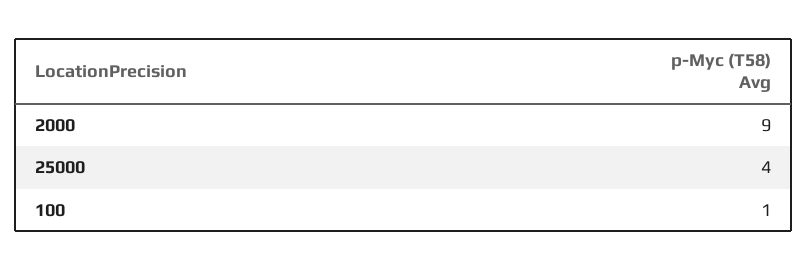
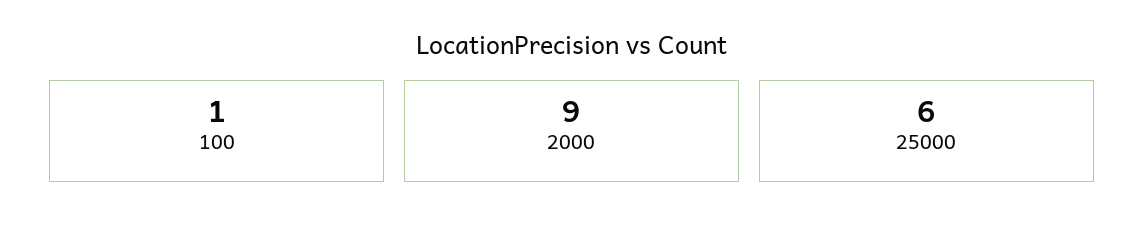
  {
    "2000": 9,
-   "25000": 4,
+   "25000": 6,
    "100": 1
  }

